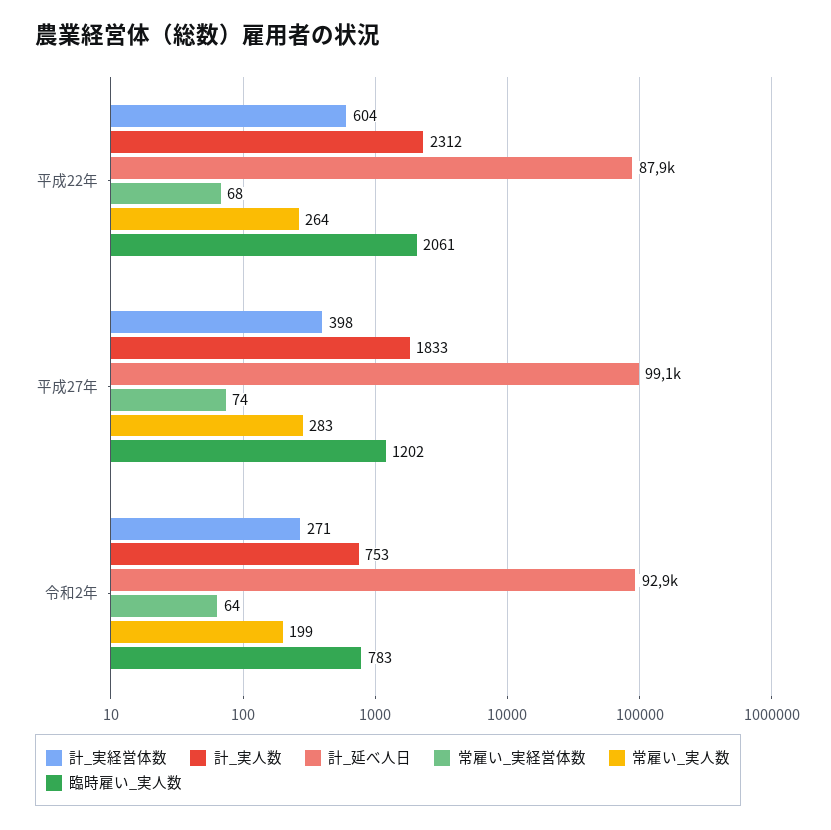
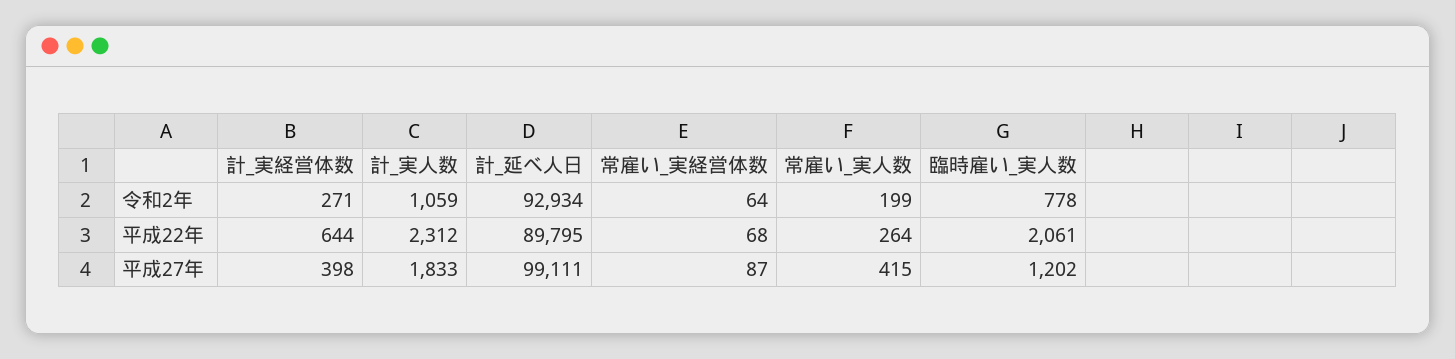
  {
    "計_実経営体数": {
-     "平成22年": 604,
+     "平成22年": 644,
      "平成27年": 398,
      "令和2年": 271
    },
    "計_実人数": {
      "平成22年": 2312,
      "平成27年": 1833,
-     "令和2年": 753
+     "令和2年": 1059
    },
    "計_延べ人日": {
-     "平成22年": 87900,
+     "平成22年": 89795,
      "平成27年": 99111,
      "令和2年": 92934
    },
    "常雇い_実経営体数": {
      "平成22年": 68,
-     "平成27年": 74,
+     "平成27年": 87,
      "令和2年": 64
    },
    "常雇い_実人数": {
      "平成22年": 264,
-     "平成27年": 283,
+     "平成27年": 415,
      "令和2年": 199
    },
    "臨時雇い_実人数": {
      "平成22年": 2061,
      "平成27年": 1202,
-     "令和2年": 783
+     "令和2年": 778
    }
  }

